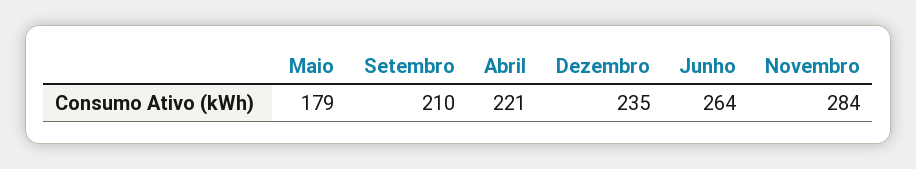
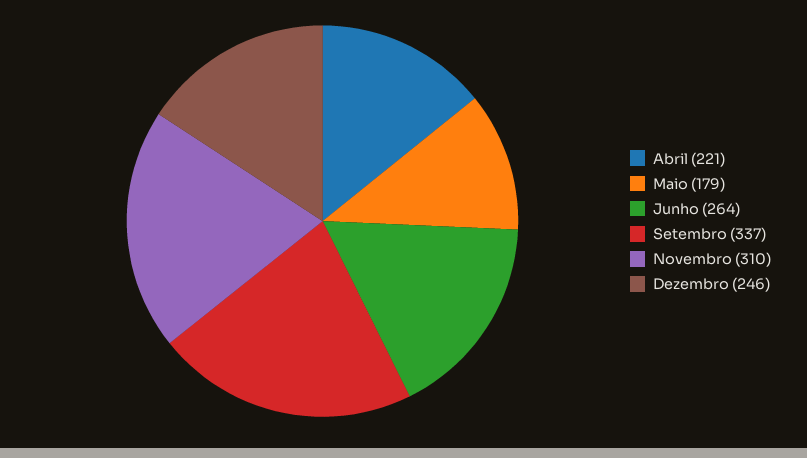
  {
    "Maio": 179,
-   "Setembro": 210,
+   "Setembro": 337,
    "Abril": 221,
-   "Dezembro": 235,
+   "Dezembro": 246,
    "Junho": 264,
-   "Novembro": 284
+   "Novembro": 310
  }

